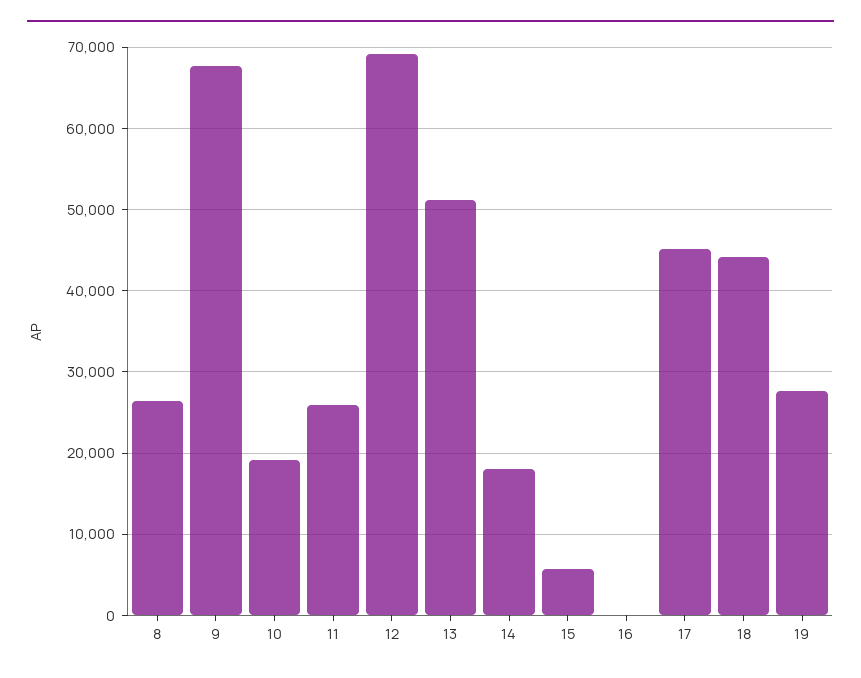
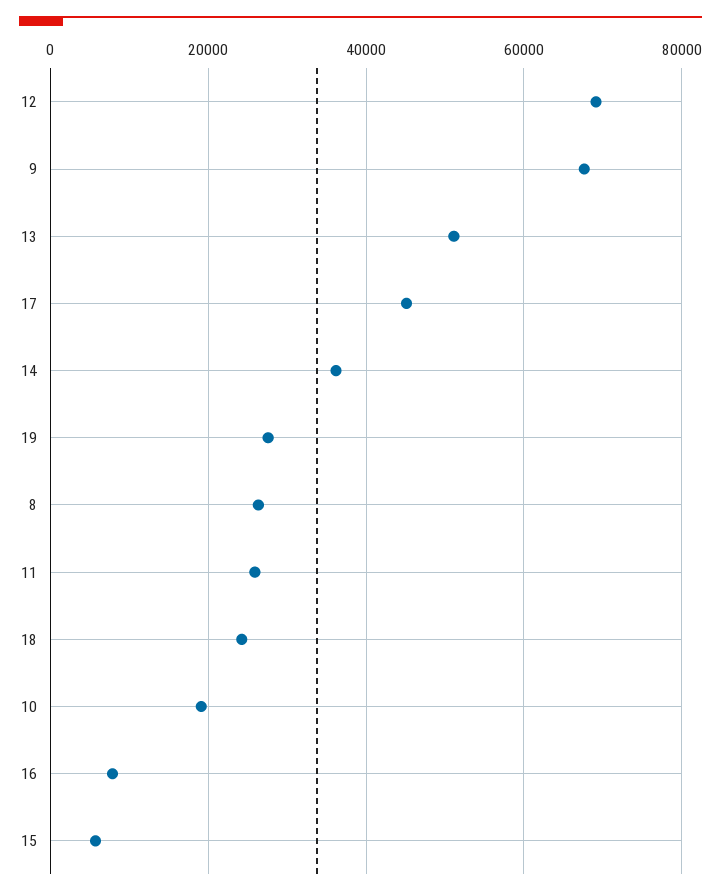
  {
    "8": 26000,
    "9": 68000,
    "10": 19000,
    "11": 26000,
    "12": 69000,
    "13": 51000,
-   "14": 18000,
+   "14": 36000,
    "15": 6000,
-   "16": 0,
+   "16": 8000,
    "17": 45000,
-   "18": 44000,
+   "18": 24000,
    "19": 28000
  }

